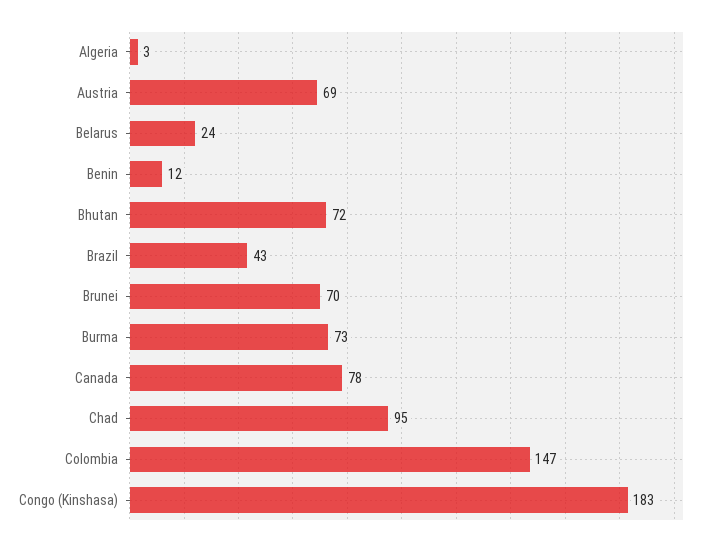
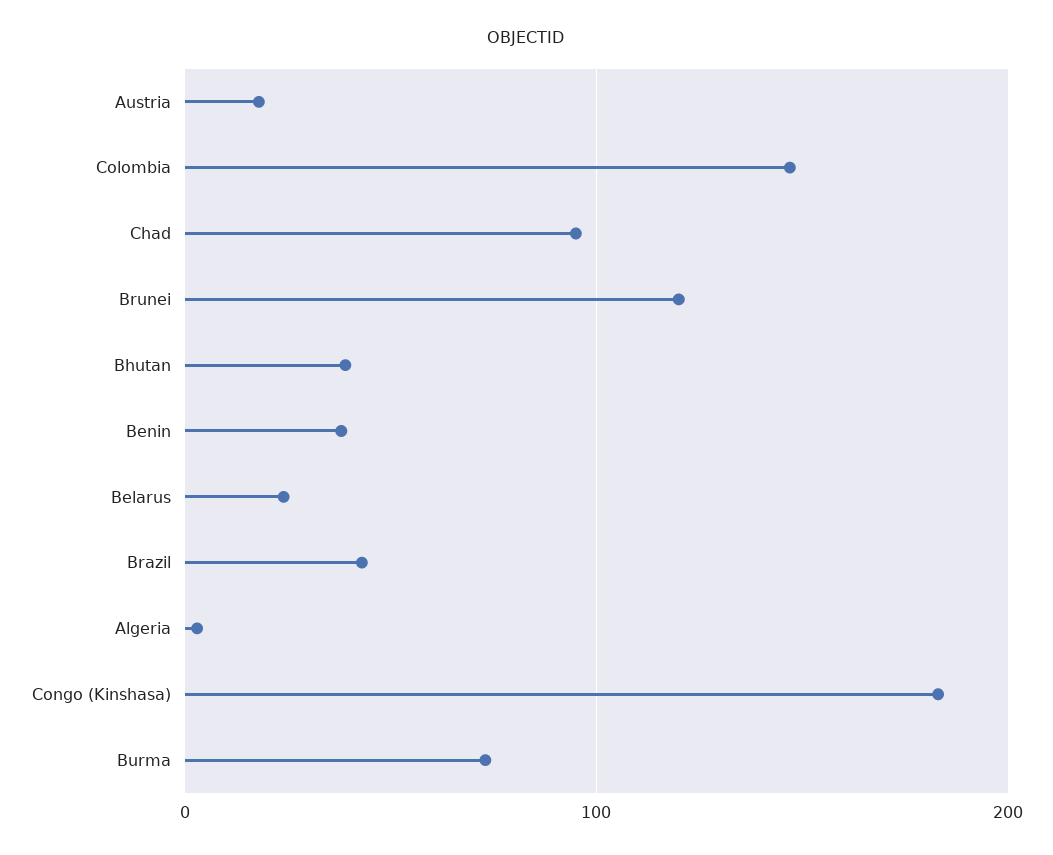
  {
    "Algeria": 3,
-   "Austria": 69,
+   "Austria": 20,
    "Belarus": 24,
-   "Benin": 12,
+   "Benin": 40,
-   "Bhutan": 72,
+   "Bhutan": 40,
    "Brazil": 43,
-   "Brunei": 70,
+   "Brunei": 120,
    "Burma": 73,
-   "Canada": 78,
    "Chad": 95,
    "Colombia": 147,
    "Congo (Kinshasa)": 183
  }

